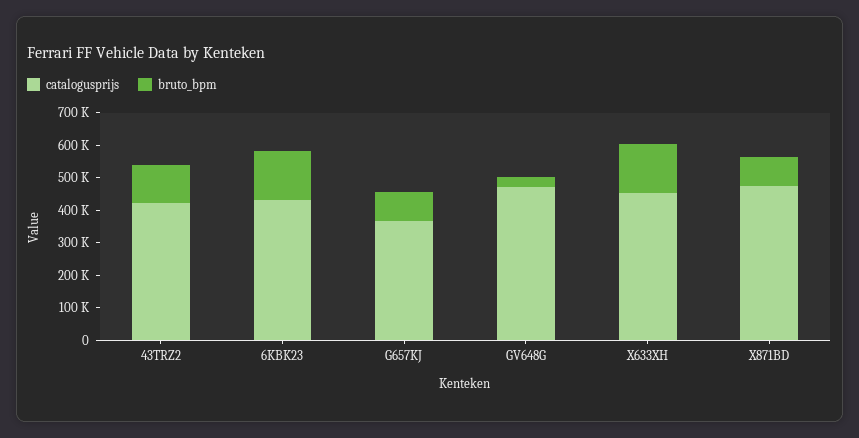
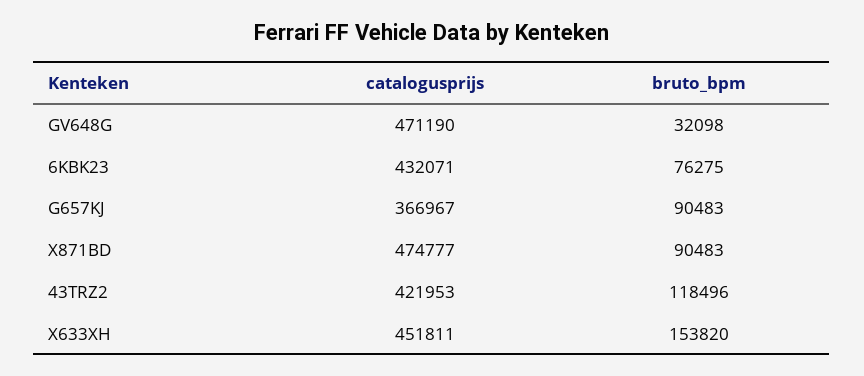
  {
    "catalogusprijs": {
      "43TRZ2": 421953,
      "6KBK23": 432071,
      "G657KJ": 366967,
      "GV648G": 471190,
      "X633XH": 451811,
      "X871BD": 474777
    },
    "bruto_bpm": {
      "43TRZ2": 118496,
-     "6KBK23": 150000,
+     "6KBK23": 76275,
      "G657KJ": 90483,
      "GV648G": 32098,
      "X633XH": 153820,
      "X871BD": 90483
    }
  }

